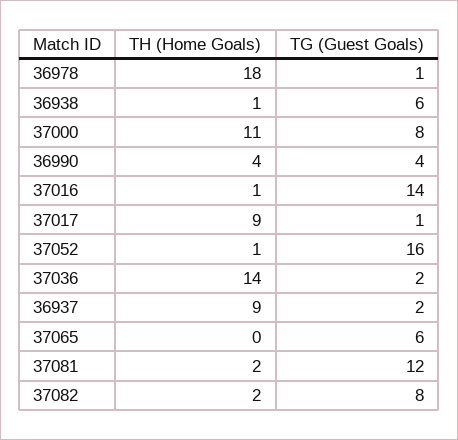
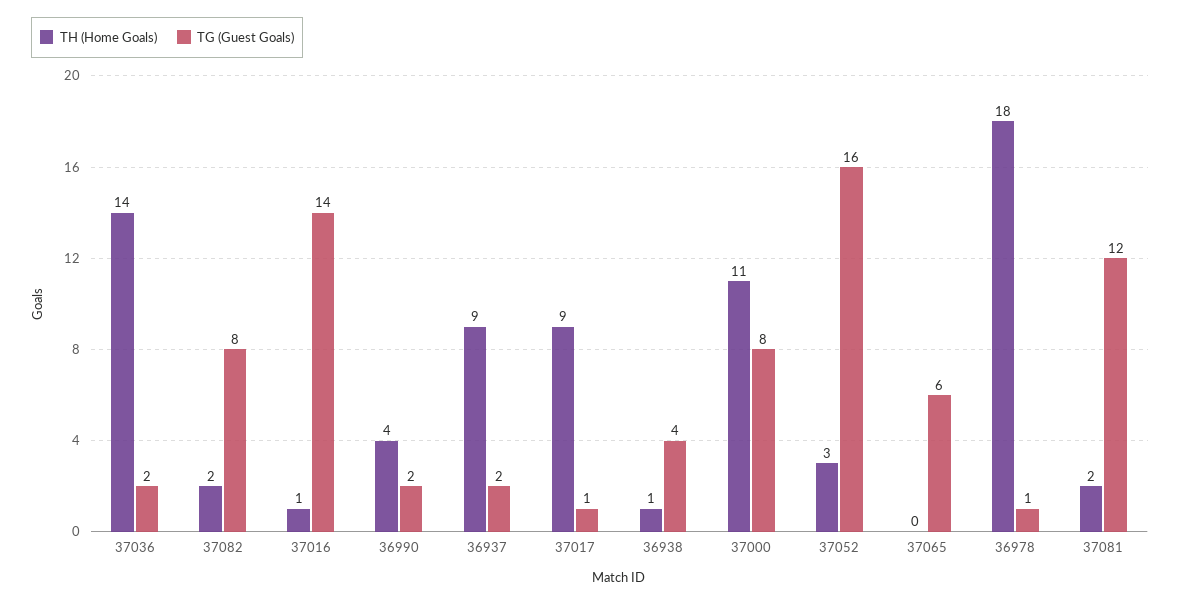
  {
    "TH (Home Goals)": {
      "36978": 18,
      "36938": 1,
      "37000": 11,
      "36990": 4,
      "37016": 1,
      "37017": 9,
-     "37052": 1,
+     "37052": 3,
      "37036": 14,
      "36937": 9,
      "37065": 0,
      "37081": 2,
      "37082": 2
    },
    "TG (Guest Goals)": {
      "36978": 1,
-     "36938": 6,
+     "36938": 4,
      "37000": 8,
-     "36990": 4,
+     "36990": 2,
      "37016": 14,
      "37017": 1,
      "37052": 16,
      "37036": 2,
      "36937": 2,
      "37065": 6,
      "37081": 12,
      "37082": 8
    }
  }

